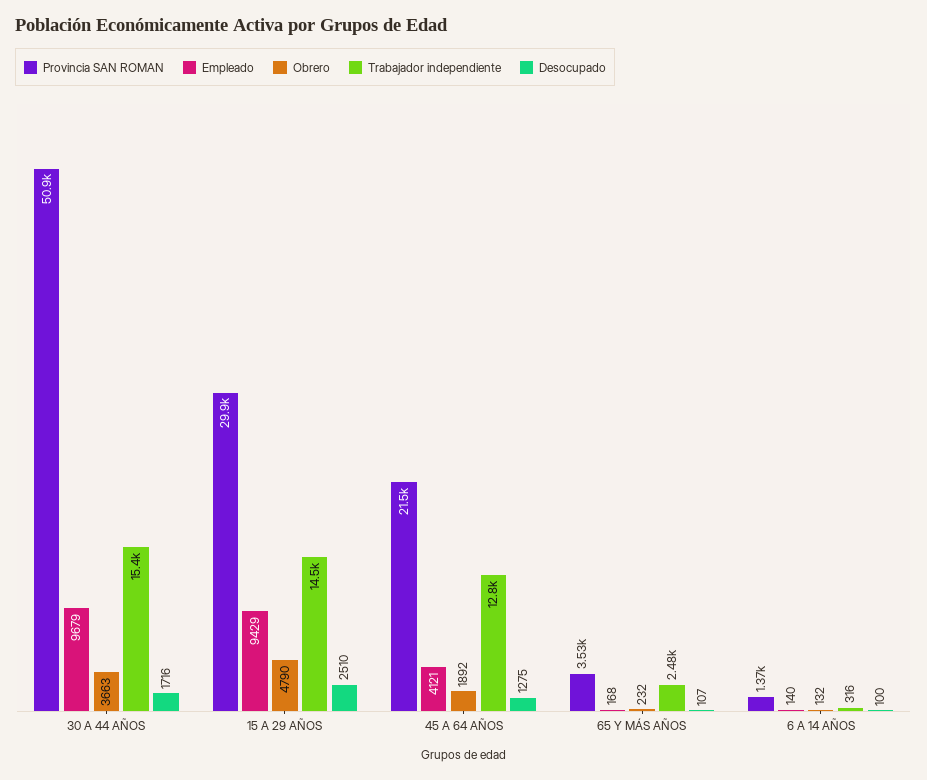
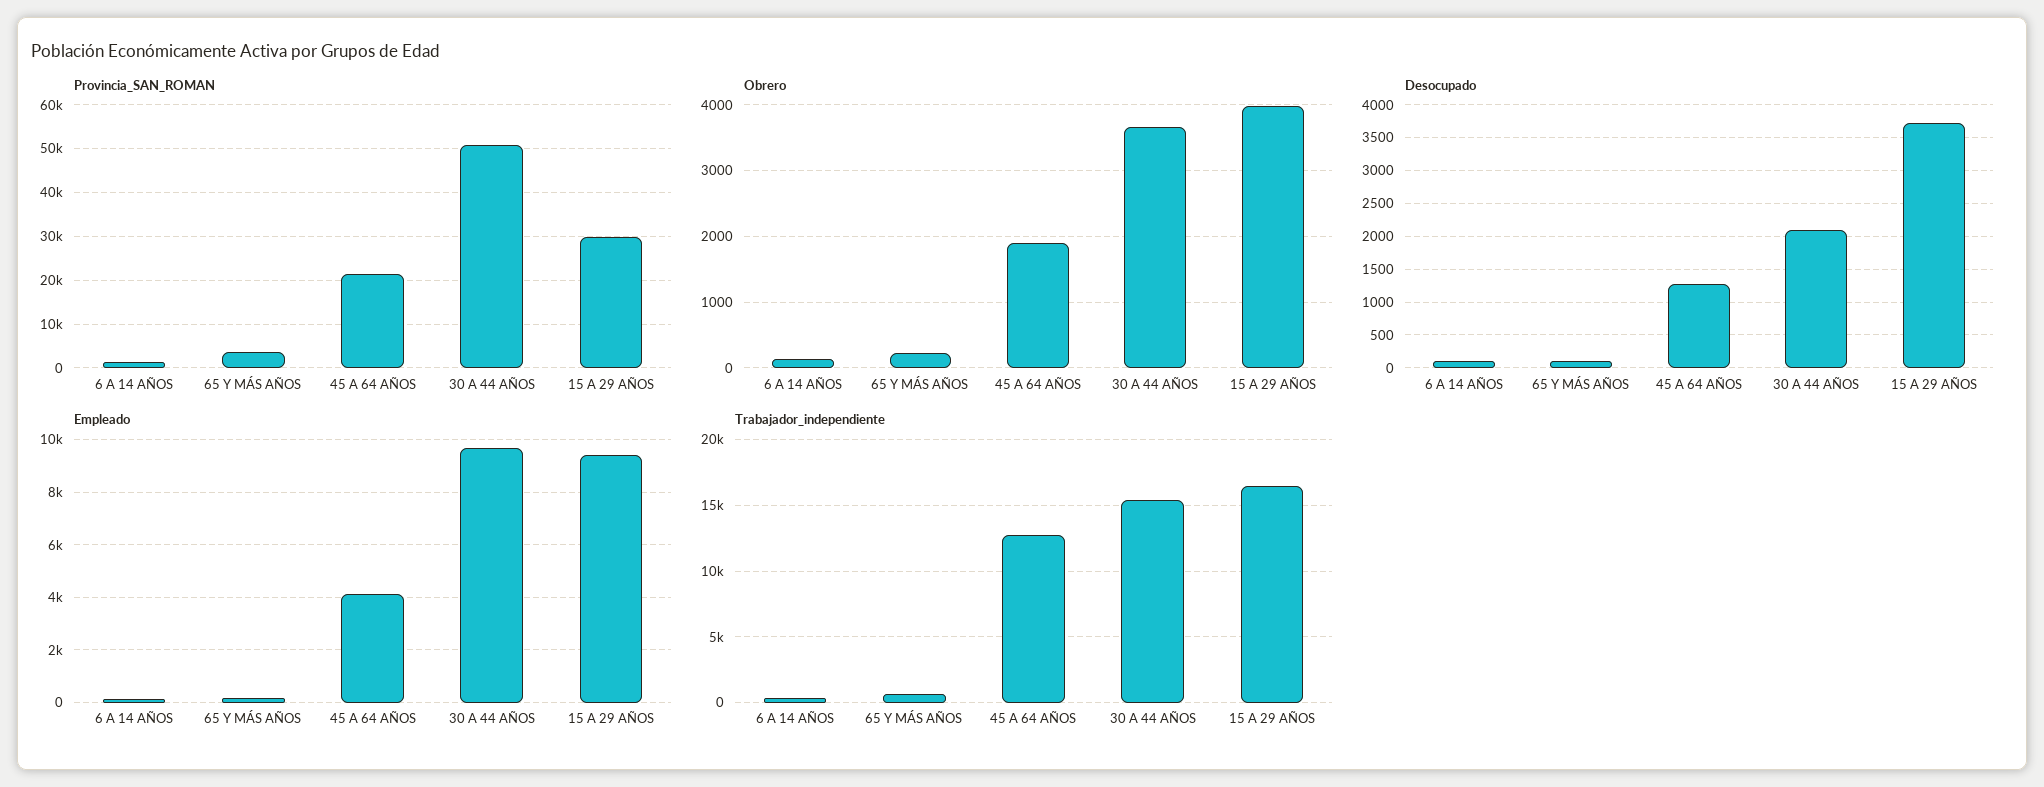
  {
    "Provincia SAN ROMAN": {
      "30 A 44 AÑOS": 50900,
      "15 A 29 AÑOS": 29900,
      "45 A 64 AÑOS": 21500,
      "65 Y MÁS AÑOS": 3530,
      "6 A 14 AÑOS": 1370
    },
    "Empleado": {
      "30 A 44 AÑOS": 9679,
      "15 A 29 AÑOS": 9429,
      "45 A 64 AÑOS": 4121,
      "65 Y MÁS AÑOS": 168,
      "6 A 14 AÑOS": 140
    },
    "Obrero": {
      "30 A 44 AÑOS": 3663,
-     "15 A 29 AÑOS": 4790,
+     "15 A 29 AÑOS": 4000,
      "45 A 64 AÑOS": 1892,
      "65 Y MÁS AÑOS": 232,
      "6 A 14 AÑOS": 132
    },
    "Trabajador independiente": {
      "30 A 44 AÑOS": 15400,
-     "15 A 29 AÑOS": 14500,
+     "15 A 29 AÑOS": 16500,
      "45 A 64 AÑOS": 12800,
-     "65 Y MÁS AÑOS": 2480,
+     "65 Y MÁS AÑOS": 500,
      "6 A 14 AÑOS": 316
    },
    "Desocupado": {
-     "30 A 44 AÑOS": 1716,
+     "30 A 44 AÑOS": 2100,
-     "15 A 29 AÑOS": 2510,
+     "15 A 29 AÑOS": 3700,
      "45 A 64 AÑOS": 1275,
      "65 Y MÁS AÑOS": 107,
      "6 A 14 AÑOS": 100
    }
  }

